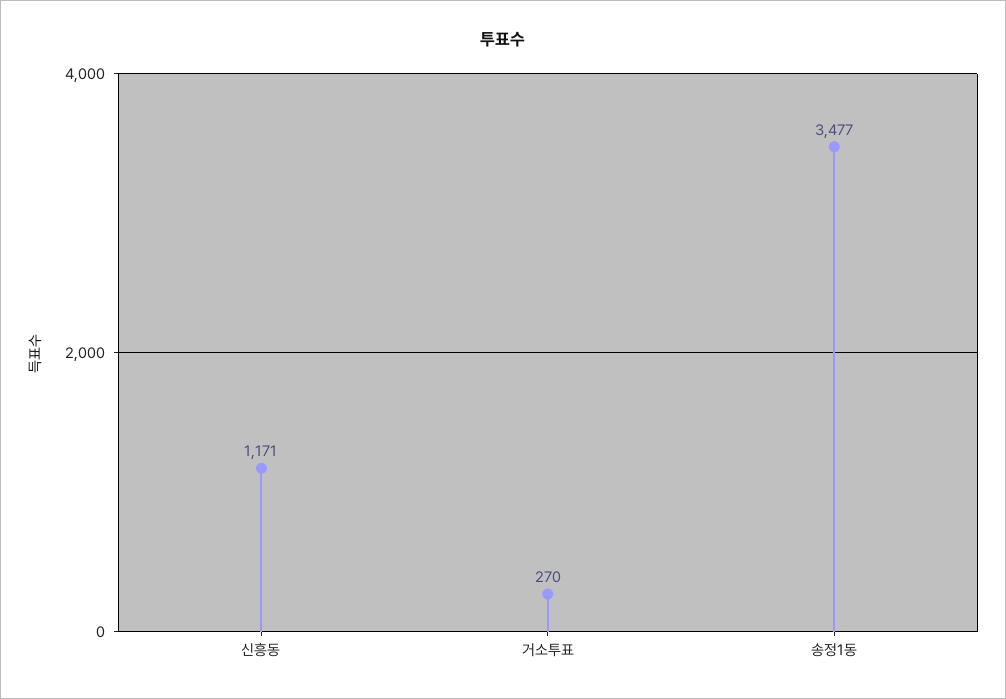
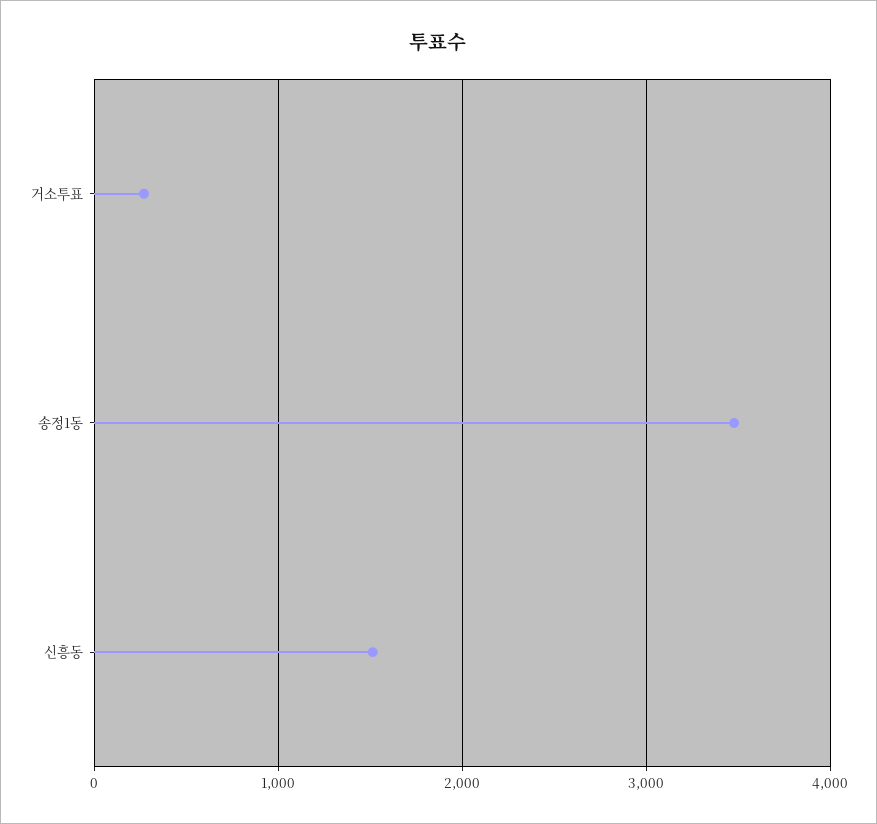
  {
-   "신흥동": 1171,
+   "신흥동": 1500,
    "거소투표": 270,
    "송정1동": 3477
  }

